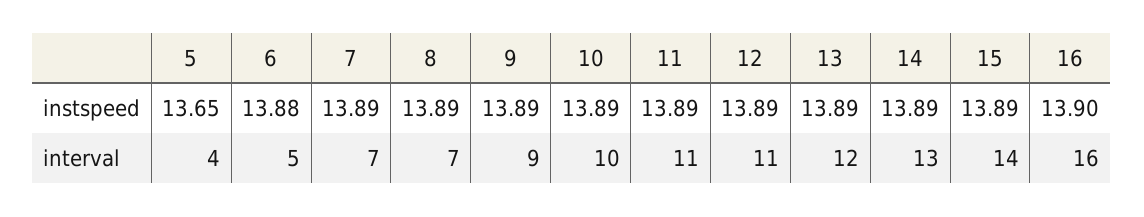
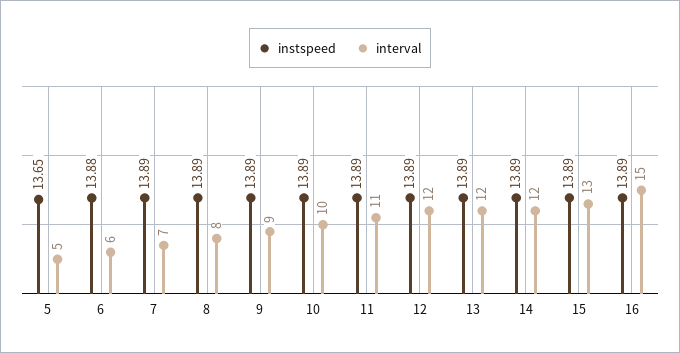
  {
    "instspeed": {
      "5": 13.65,
      "6": 13.88,
      "7": 13.89,
      "8": 13.89,
      "9": 13.89,
      "10": 13.89,
      "11": 13.89,
      "12": 13.89,
      "13": 13.89,
      "14": 13.89,
      "15": 13.89,
-     "16": 13.9
+     "16": 13.89
    },
    "interval": {
-     "5": 4,
+     "5": 5,
-     "6": 5,
+     "6": 6,
      "7": 7,
-     "8": 7,
+     "8": 8,
      "9": 9,
      "10": 10,
      "11": 11,
-     "12": 11,
+     "12": 12,
      "13": 12,
-     "14": 13,
+     "14": 12,
-     "15": 14,
+     "15": 13,
-     "16": 16
+     "16": 15
    }
  }

